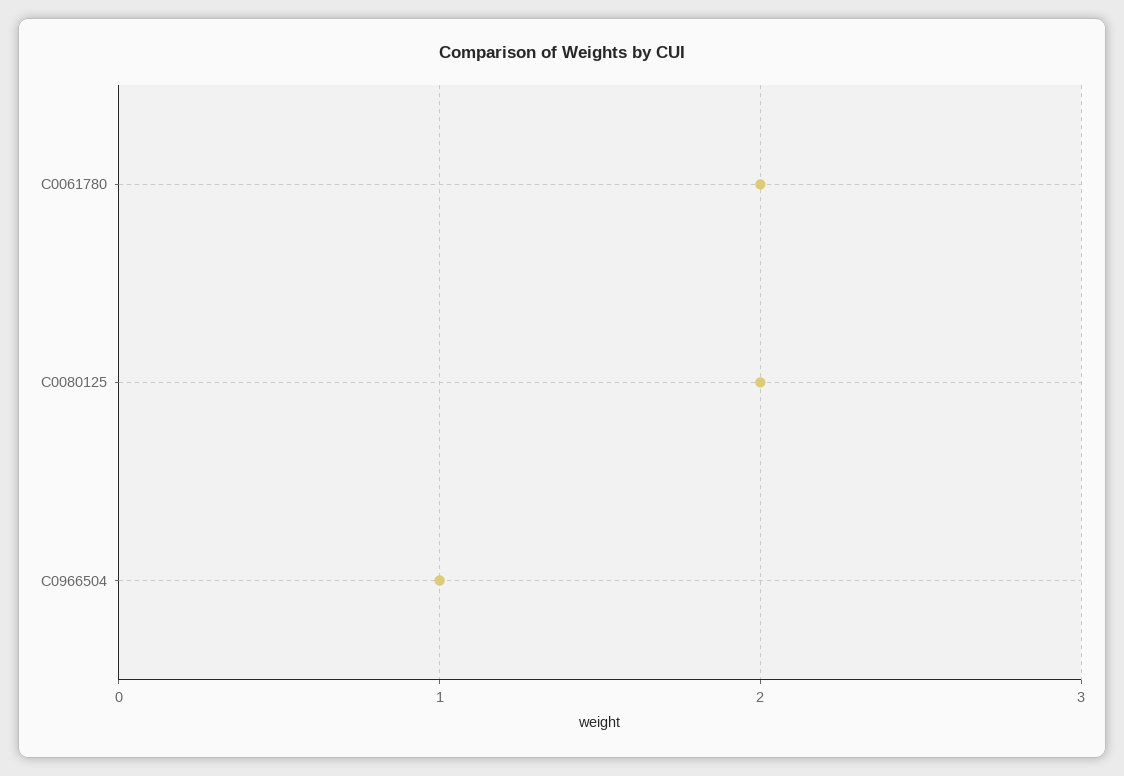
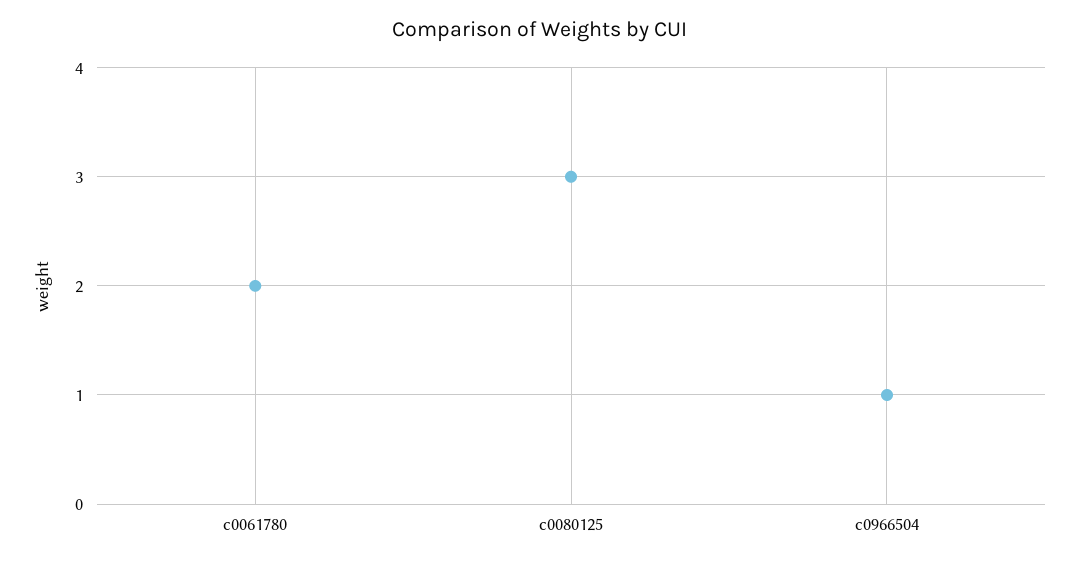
  {
    "C0061780": 2,
-   "C0080125": 2,
+   "C0080125": 3,
    "C0966504": 1
  }

